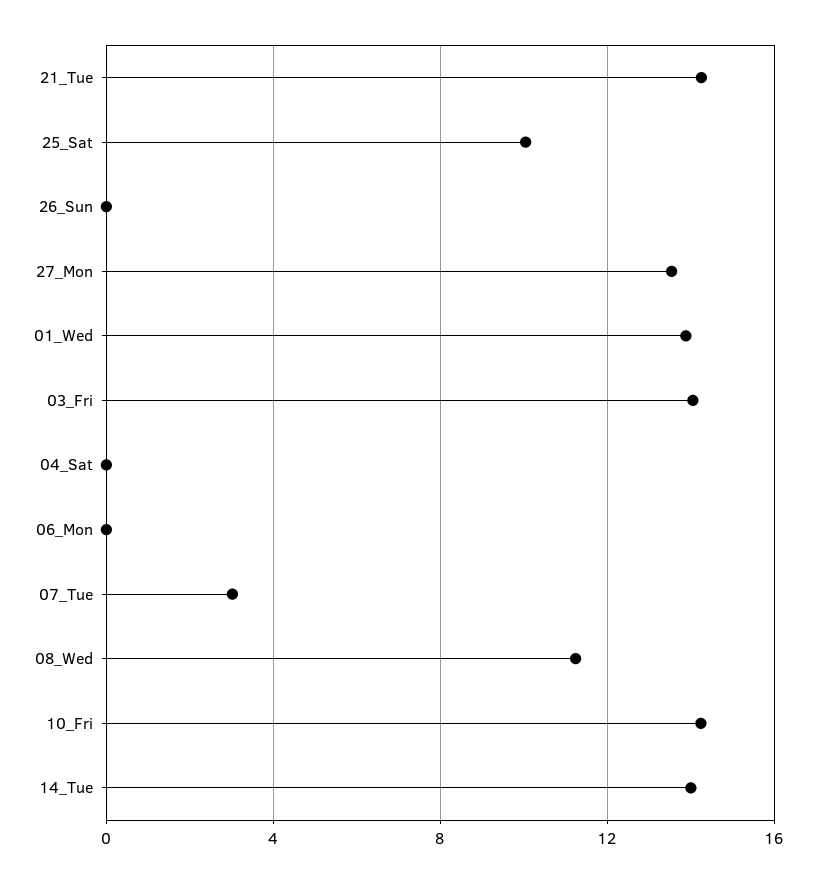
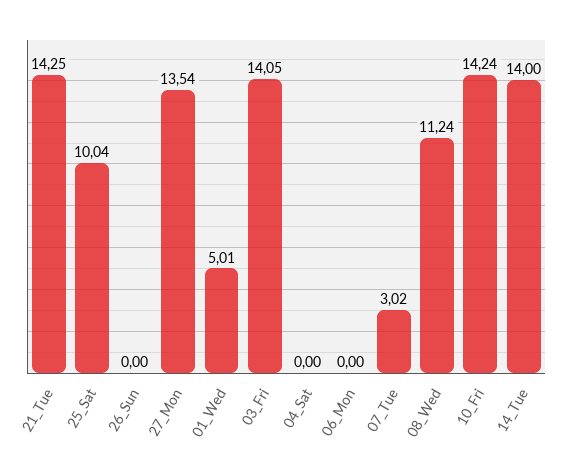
  {
    "21_Tue": 14.25,
    "25_Sat": 10.04,
    "26_Sun": 0,
    "27_Mon": 13.54,
-   "01_Wed": 14,
+   "01_Wed": 5.01,
    "03_Fri": 14.05,
    "04_Sat": 0,
    "06_Mon": 0,
    "07_Tue": 3.02,
    "08_Wed": 11.24,
    "10_Fri": 14.24,
    "14_Tue": 14
  }

